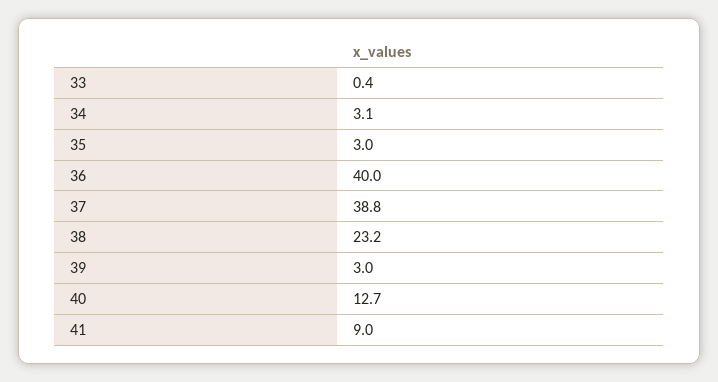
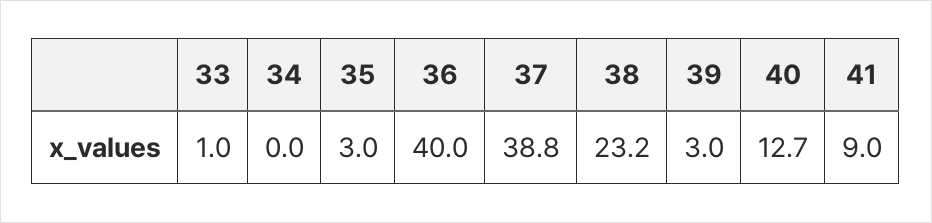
  {
-   "33": 0.4,
+   "33": 1,
-   "34": 3.1,
+   "34": 0,
    "35": 3,
    "36": 40,
    "37": 38.8,
    "38": 23.2,
    "39": 3,
    "40": 12.7,
    "41": 9
  }

